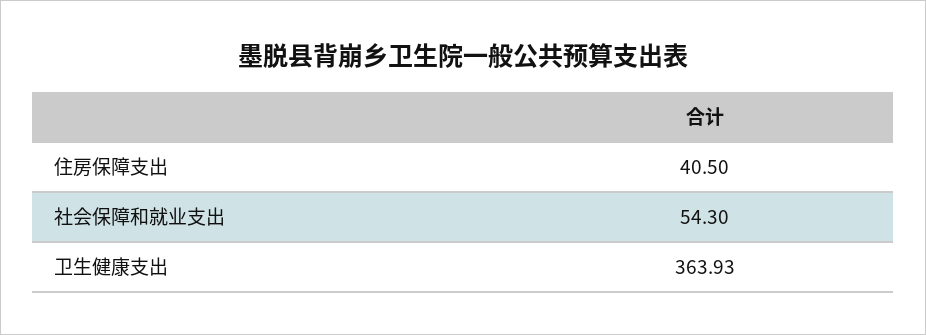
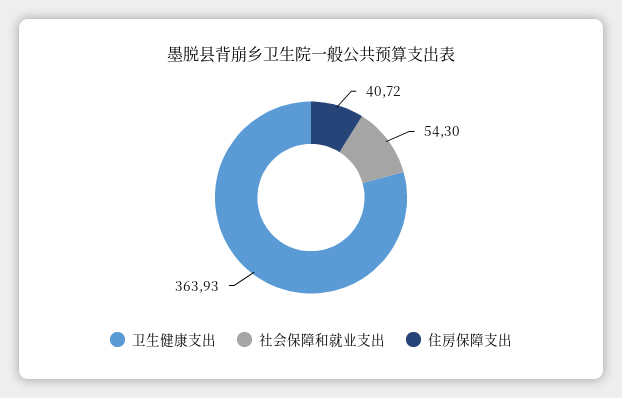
  {
-   "住房保障支出": 40.5,
+   "住房保障支出": 40.72,
    "社会保障和就业支出": 54.3,
    "卫生健康支出": 363.93
  }

